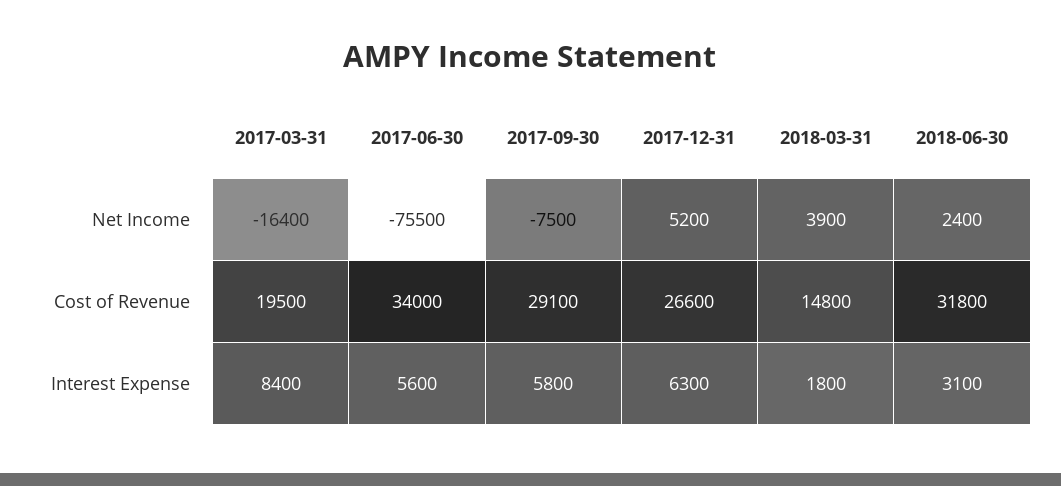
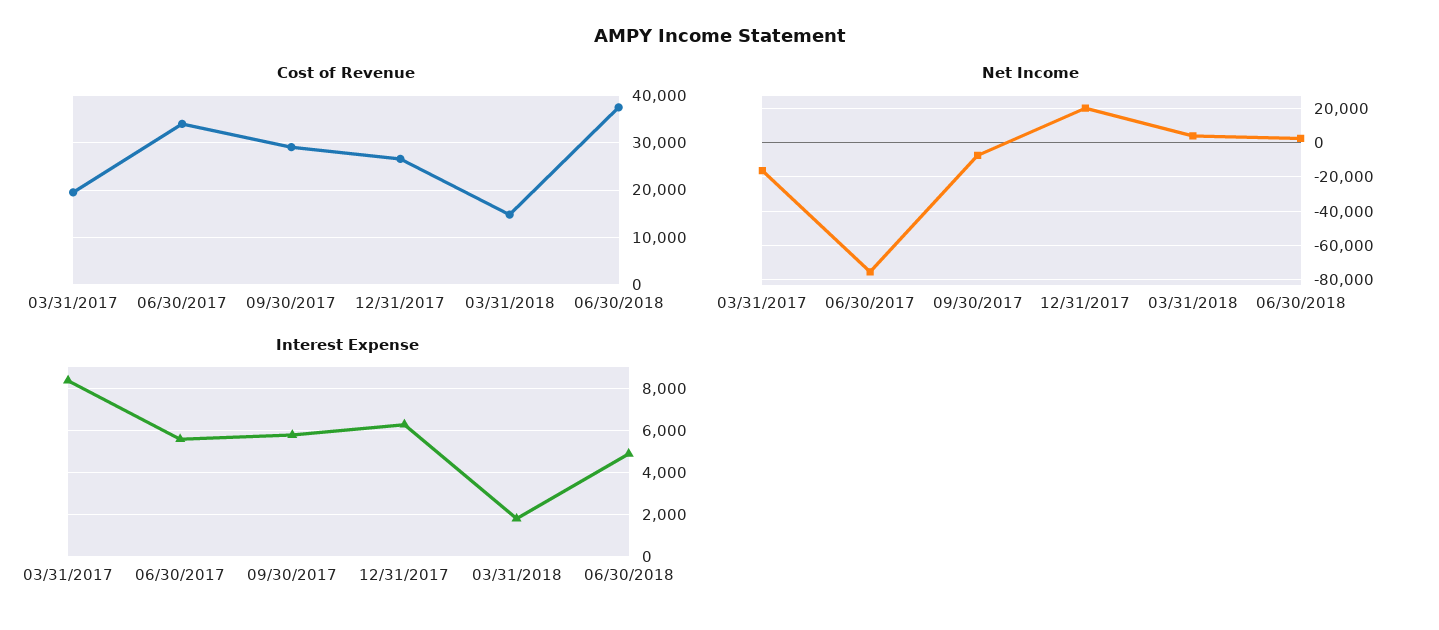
  {
    "Net Income": {
      "2017-03-31": -16400,
      "2017-06-30": -75500,
      "2017-09-30": -7500,
-     "2017-12-31": 5200,
+     "2017-12-31": 20000,
      "2018-03-31": 3900,
      "2018-06-30": 2400
    },
    "Cost of Revenue": {
      "2017-03-31": 19500,
      "2017-06-30": 34000,
      "2017-09-30": 29100,
      "2017-12-31": 26600,
      "2018-03-31": 14800,
-     "2018-06-30": 31800
+     "2018-06-30": 38000
    },
    "Interest Expense": {
      "2017-03-31": 8400,
      "2017-06-30": 5600,
      "2017-09-30": 5800,
      "2017-12-31": 6300,
      "2018-03-31": 1800,
-     "2018-06-30": 3100
+     "2018-06-30": 5000
    }
  }

